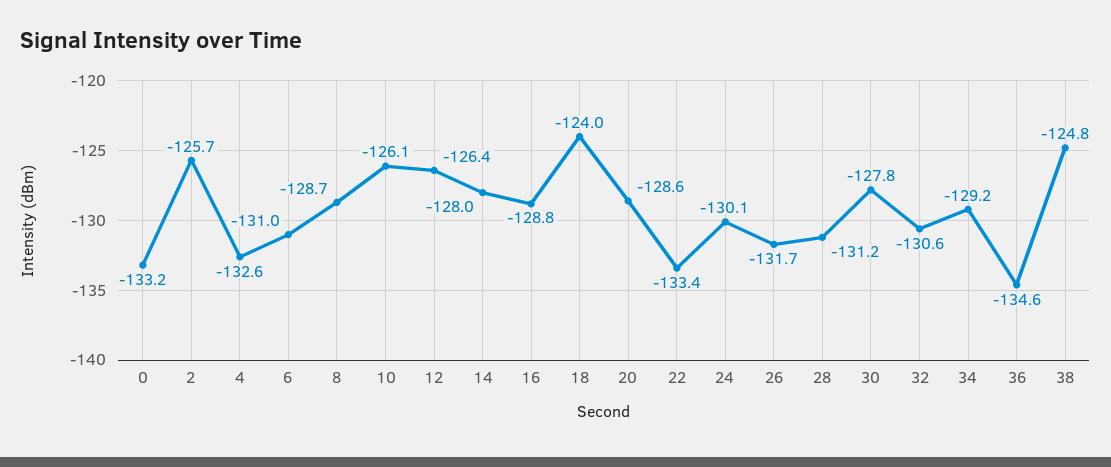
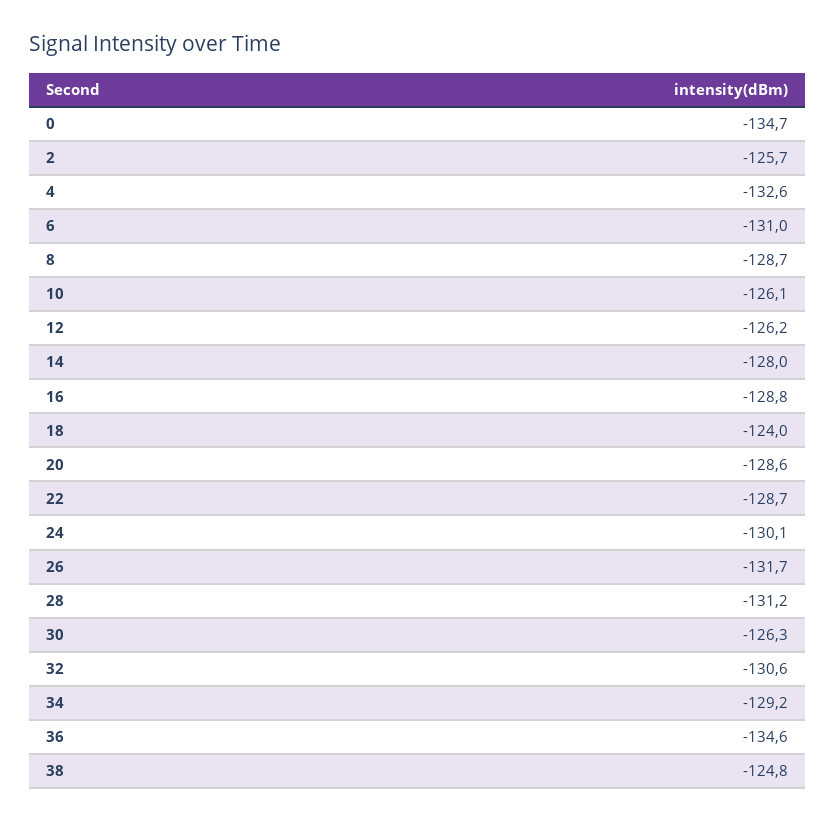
  {
-   "0": -133.2,
+   "0": -134.7,
    "2": -125.7,
    "4": -132.6,
    "6": -131,
    "8": -128.7,
    "10": -126.1,
-   "12": -126.4,
+   "12": -126.2,
    "14": -128,
    "16": -128.8,
    "18": -124,
    "20": -128.6,
-   "22": -133.4,
+   "22": -128.7,
    "24": -130.1,
    "26": -131.7,
    "28": -131.2,
-   "30": -127.8,
+   "30": -126.3,
    "32": -130.6,
    "34": -129.2,
    "36": -134.6,
    "38": -124.8
  }

